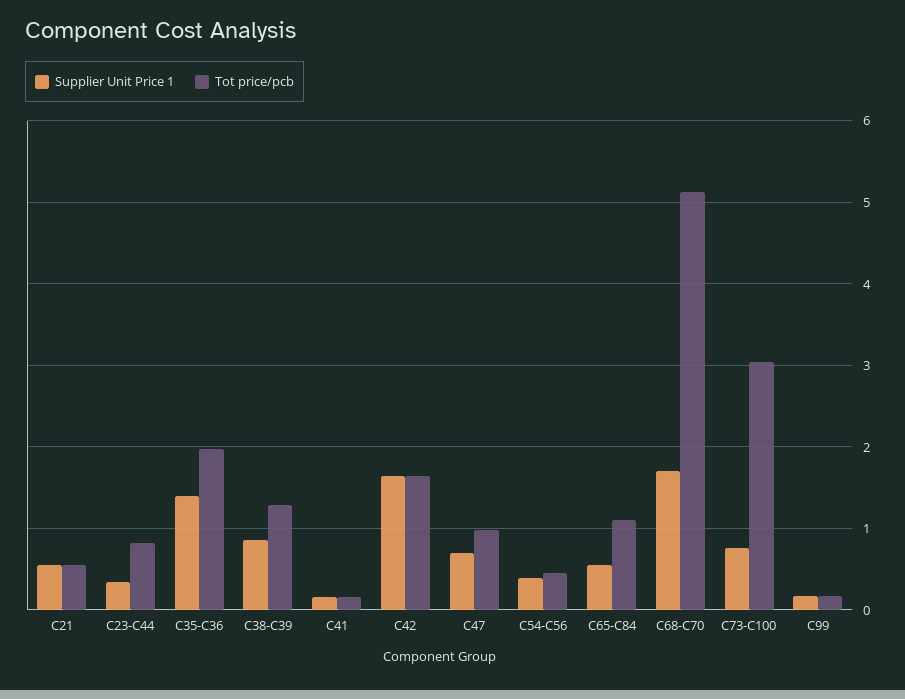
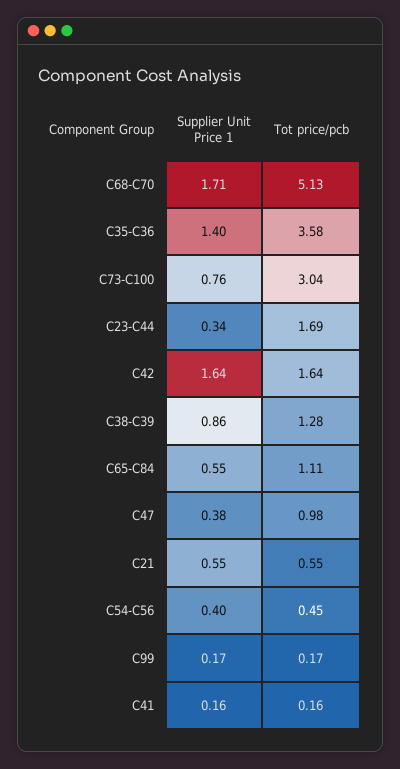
  {
    "Supplier Unit Price 1": {
      "C21": 0.55,
      "C23-C44": 0.34,
      "C35-C36": 1.4,
      "C38-C39": 0.86,
      "C41": 0.16,
      "C42": 1.64,
-     "C47": 0.7,
+     "C47": 0.38,
      "C54-C56": 0.4,
      "C65-C84": 0.55,
      "C68-C70": 1.71,
      "C73-C100": 0.76,
      "C99": 0.17
    },
    "Tot price/pcb": {
      "C21": 0.55,
-     "C23-C44": 0.8,
+     "C23-C44": 1.69,
-     "C35-C36": 2,
+     "C35-C36": 3.58,
      "C38-C39": 1.28,
      "C41": 0.16,
      "C42": 1.64,
      "C47": 0.98,
      "C54-C56": 0.45,
      "C65-C84": 1.11,
      "C68-C70": 5.13,
      "C73-C100": 3.04,
      "C99": 0.17
    }
  }

